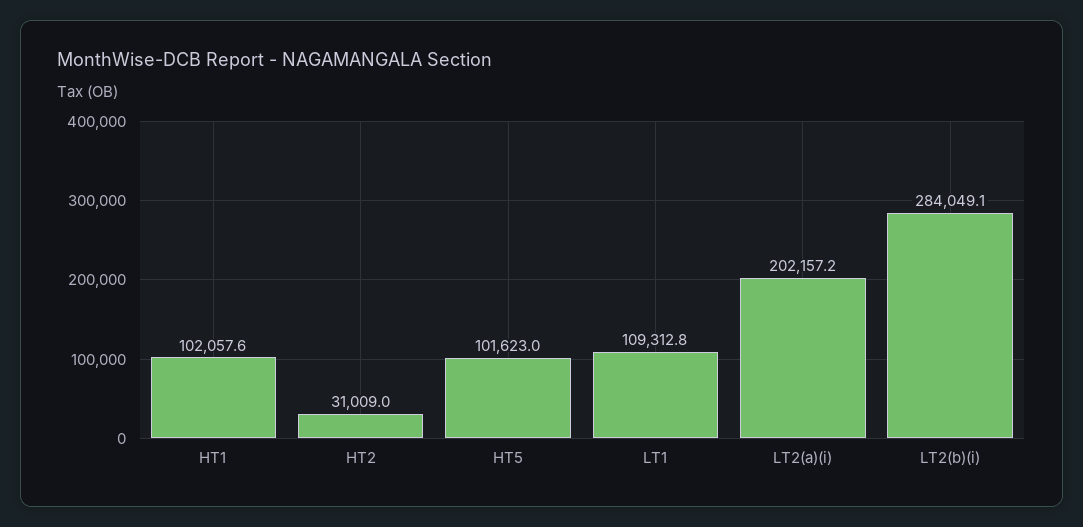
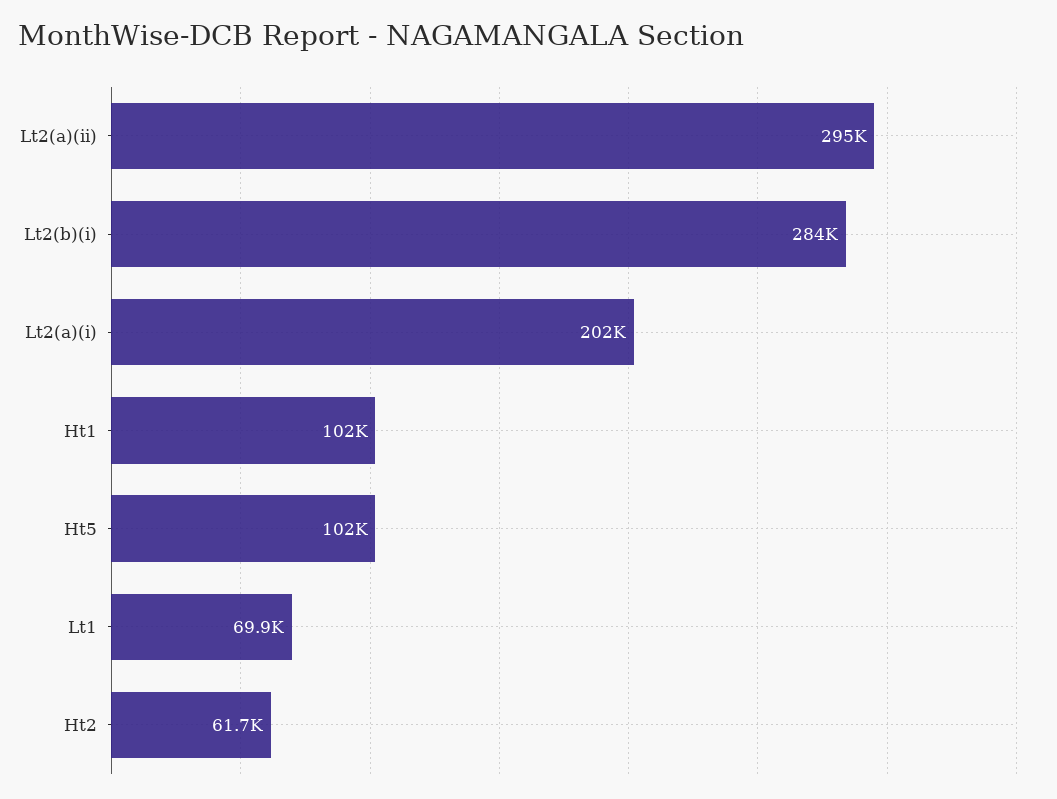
  {
    "HT1": 102057.6,
-   "HT2": 31009,
+   "HT2": 61700,
    "HT5": 101623,
-   "LT1": 109312.8,
+   "LT1": 69900,
    "LT2(a)(i)": 202157.2,
-   "LT2(b)(i)": 284049.1
+   "LT2(b)(i)": 284049.1,
+   "Lt2(a)(ii)": 295000
  }

